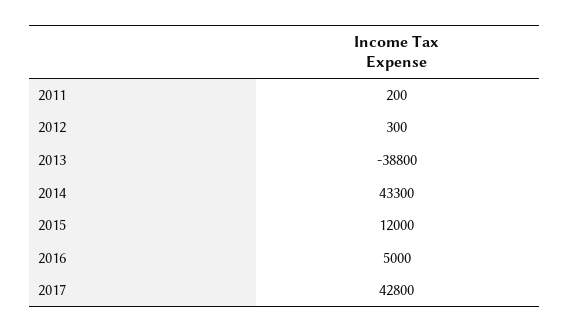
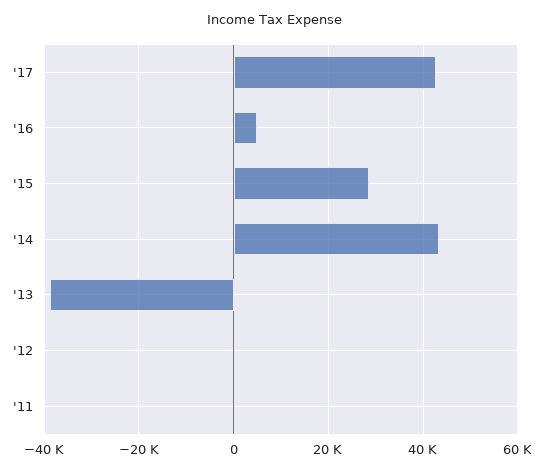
  {
    "2011": 200,
    "2012": 300,
    "2013": -38800,
    "2014": 43300,
-   "2015": 12000,
+   "2015": 28000,
    "2016": 5000,
    "2017": 42800
  }

